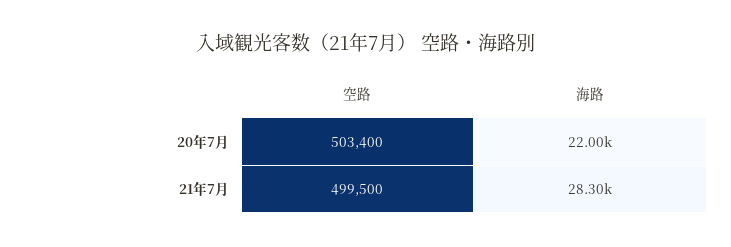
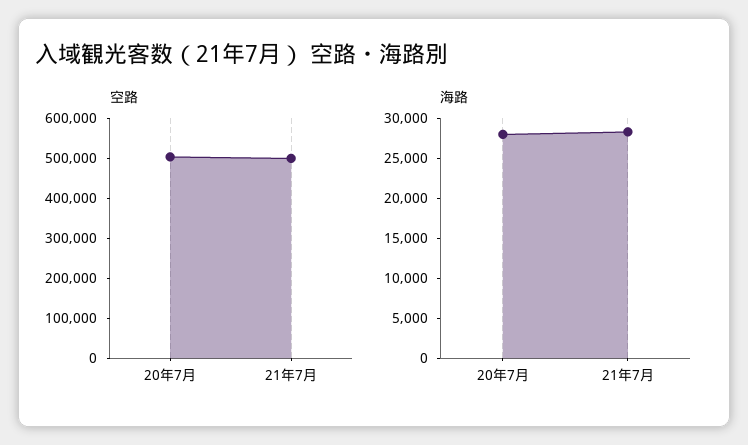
  {
    "空路": {
      "20年7月": 503400,
      "21年7月": 499500
    },
    "海路": {
-     "20年7月": 22000,
+     "20年7月": 27500,
      "21年7月": 28300
    }
  }

